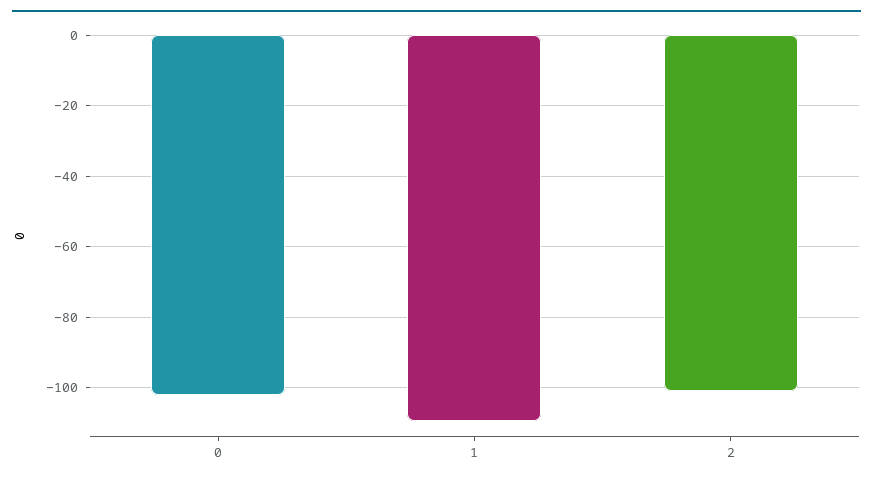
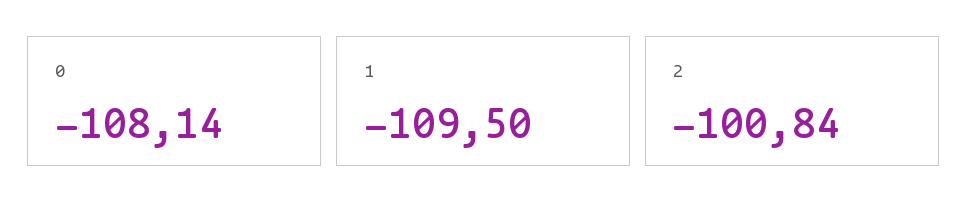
  {
-   "0": -102,
+   "0": -108.14,
    "1": -109.5,
    "2": -100.84
  }

